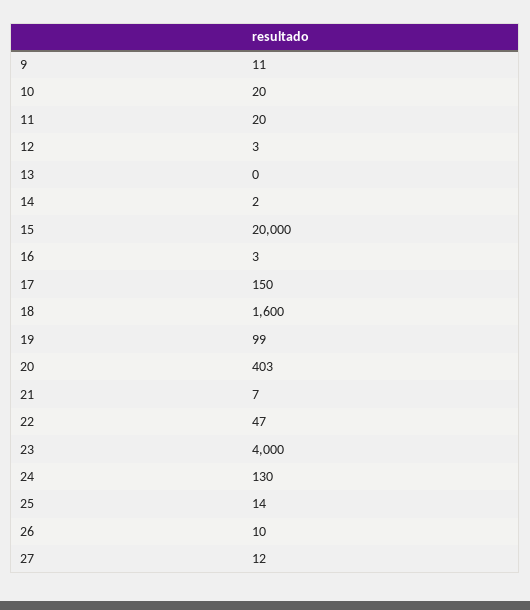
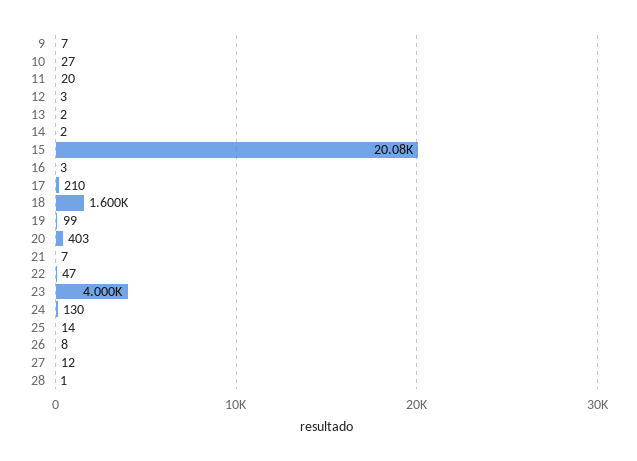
  {
-   "9": 11,
+   "9": 7,
-   "10": 20,
+   "10": 27,
    "11": 20,
    "12": 3,
-   "13": 0,
+   "13": 2,
    "14": 2,
-   "15": 20000,
+   "15": 20080,
    "16": 3,
-   "17": 150,
+   "17": 210,
    "18": 1600,
    "19": 99,
    "20": 403,
    "21": 7,
    "22": 47,
    "23": 4000,
    "24": 130,
    "25": 14,
-   "26": 10,
+   "26": 8,
-   "27": 12
+   "27": 12,
+   "28": 1
  }

